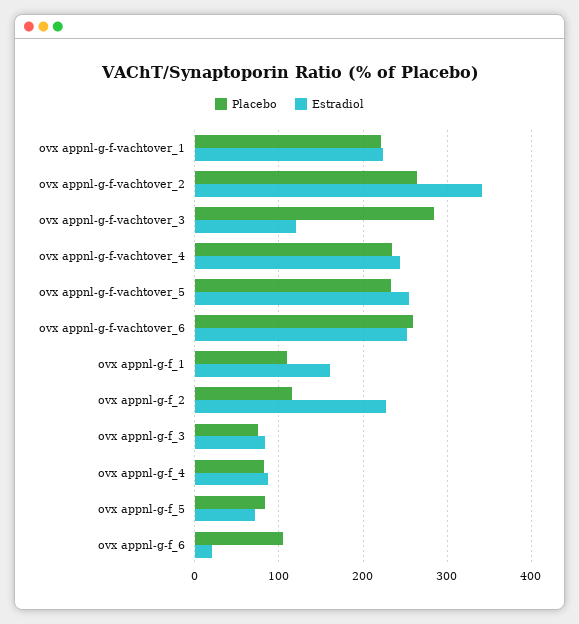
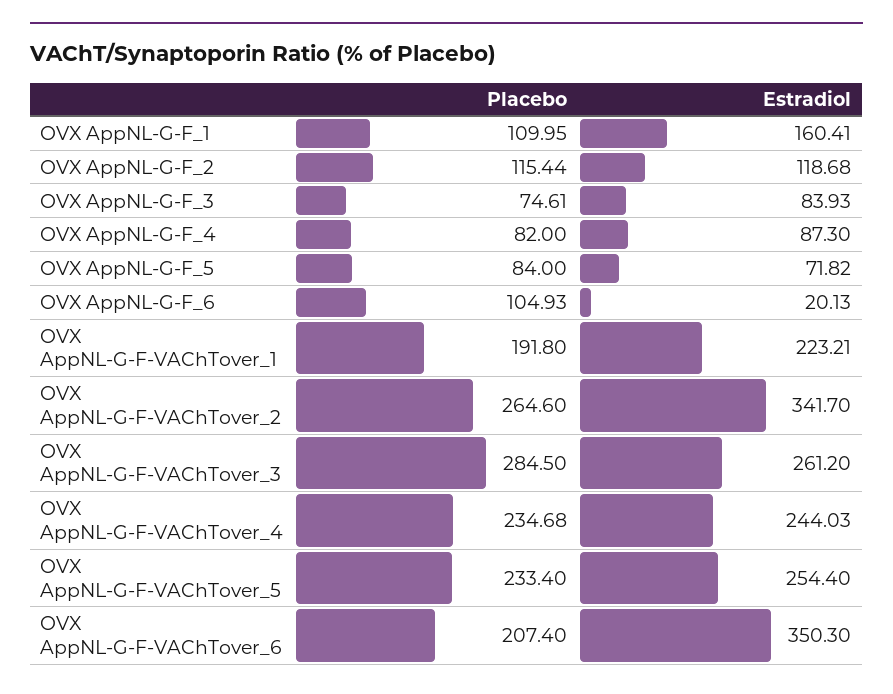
  {
    "Placebo": {
-     "ovx appnl-g-f-vachtover_1": 220,
+     "ovx appnl-g-f-vachtover_1": 191.8,
      "ovx appnl-g-f-vachtover_2": 264.6,
      "ovx appnl-g-f-vachtover_3": 284.5,
      "ovx appnl-g-f-vachtover_4": 234.68,
      "ovx appnl-g-f-vachtover_5": 233.4,
-     "ovx appnl-g-f-vachtover_6": 260,
+     "ovx appnl-g-f-vachtover_6": 207.4,
      "ovx appnl-g-f_1": 109.95,
      "ovx appnl-g-f_2": 115.44,
      "ovx appnl-g-f_3": 74.61,
      "ovx appnl-g-f_4": 82,
      "ovx appnl-g-f_5": 84,
      "ovx appnl-g-f_6": 104.93
    },
    "Estradiol": {
      "ovx appnl-g-f-vachtover_1": 223.21,
      "ovx appnl-g-f-vachtover_2": 341.7,
-     "ovx appnl-g-f-vachtover_3": 120,
+     "ovx appnl-g-f-vachtover_3": 261.2,
      "ovx appnl-g-f-vachtover_4": 244.03,
      "ovx appnl-g-f-vachtover_5": 254.4,
-     "ovx appnl-g-f-vachtover_6": 250,
+     "ovx appnl-g-f-vachtover_6": 350.3,
      "ovx appnl-g-f_1": 160.41,
-     "ovx appnl-g-f_2": 230,
+     "ovx appnl-g-f_2": 118.68,
      "ovx appnl-g-f_3": 83.93,
      "ovx appnl-g-f_4": 87.3,
      "ovx appnl-g-f_5": 71.82,
      "ovx appnl-g-f_6": 20.13
    }
  }

